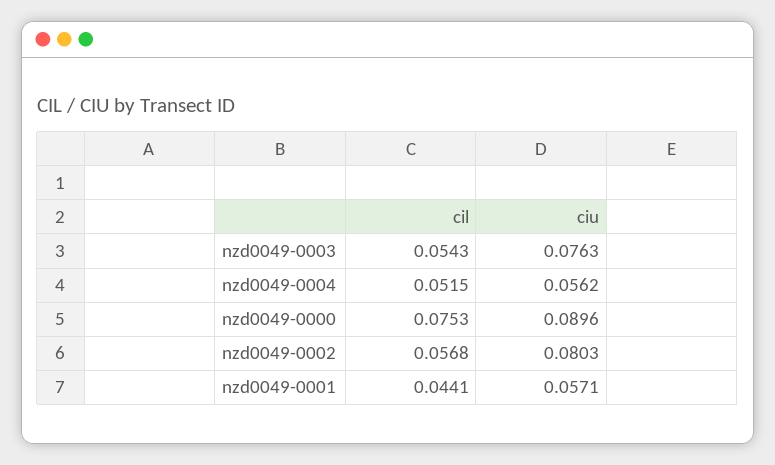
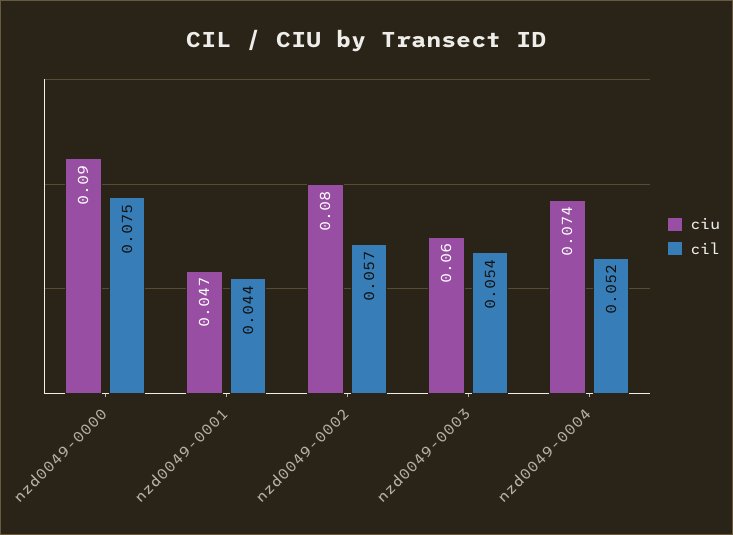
  {
    "cil": {
      "nzd0049-0003": 0.0543,
      "nzd0049-0004": 0.0515,
      "nzd0049-0000": 0.0753,
      "nzd0049-0002": 0.0568,
      "nzd0049-0001": 0.0441
    },
    "ciu": {
-     "nzd0049-0003": 0.0763,
+     "nzd0049-0003": 0.06,
-     "nzd0049-0004": 0.0562,
+     "nzd0049-0004": 0.074,
      "nzd0049-0000": 0.0896,
      "nzd0049-0002": 0.0803,
-     "nzd0049-0001": 0.0571
+     "nzd0049-0001": 0.047
    }
  }

